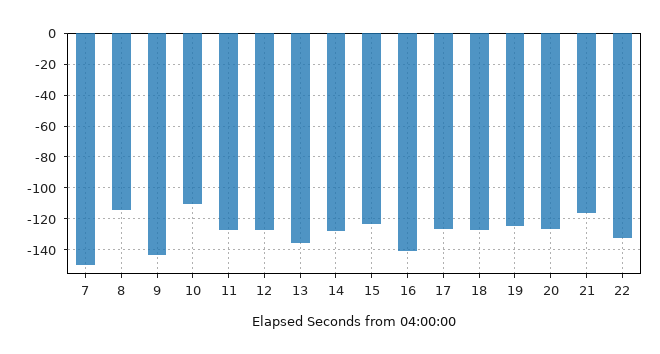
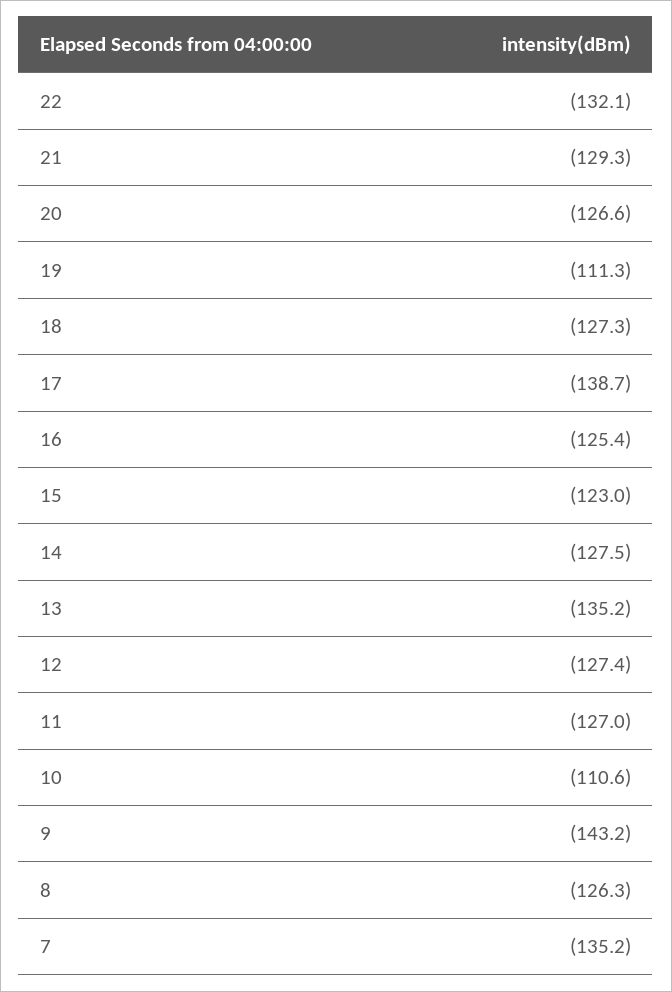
  {
-   "7": -150,
+   "7": -135.2,
-   "8": -115,
+   "8": -126.3,
    "9": -143.2,
    "10": -110.6,
    "11": -127,
    "12": -127.4,
    "13": -135.2,
    "14": -127.5,
    "15": -123,
-   "16": -140,
+   "16": -125.4,
-   "17": -125,
+   "17": -138.7,
    "18": -127.3,
-   "19": -125,
+   "19": -111.3,
    "20": -126.6,
-   "21": -115,
+   "21": -129.3,
    "22": -132.1
  }

